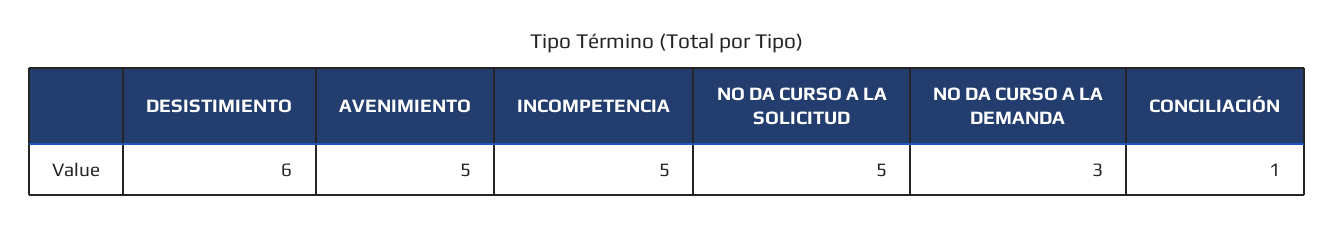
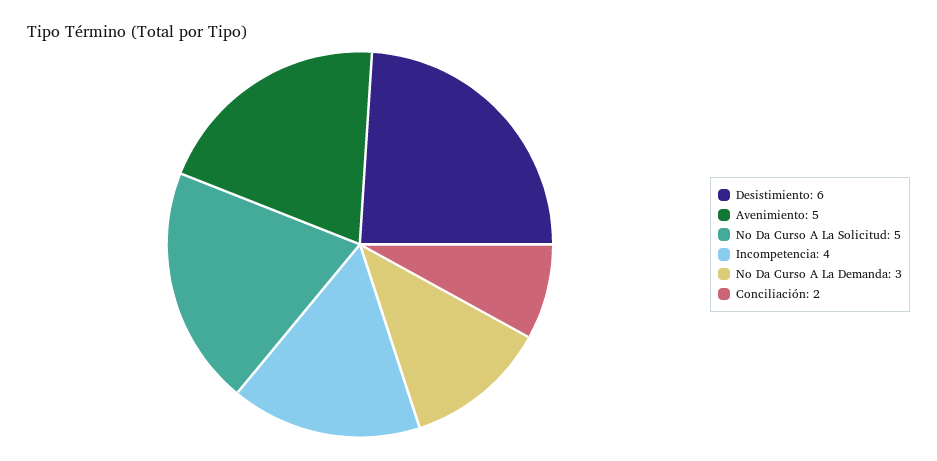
  {
    "DESISTIMIENTO": 6,
    "AVENIMIENTO": 5,
-   "INCOMPETENCIA": 5,
+   "INCOMPETENCIA": 4,
    "NO DA CURSO A LA SOLICITUD": 5,
    "NO DA CURSO A LA DEMANDA": 3,
-   "CONCILIACIÓN": 1
+   "CONCILIACIÓN": 2
  }

